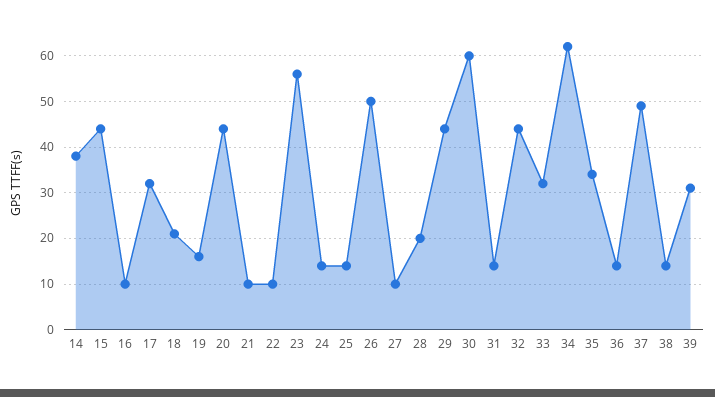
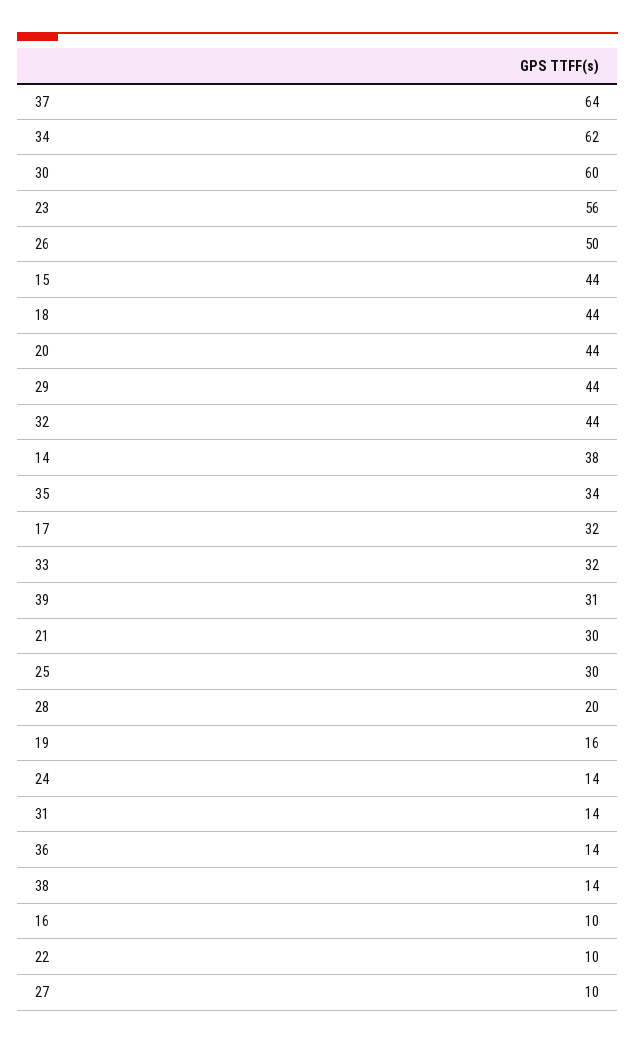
  {
    "14": 38,
    "15": 44,
    "16": 10,
    "17": 32,
-   "18": 20,
+   "18": 44,
    "19": 16,
    "20": 44,
-   "21": 10,
+   "21": 30,
    "22": 10,
    "23": 56,
    "24": 14,
-   "25": 15,
+   "25": 30,
    "26": 50,
    "27": 10,
    "28": 20,
    "29": 44,
    "30": 60,
    "31": 14,
    "32": 44,
    "33": 32,
    "34": 62,
    "35": 34,
    "36": 14,
-   "37": 50,
+   "37": 64,
    "38": 14,
    "39": 31
  }

